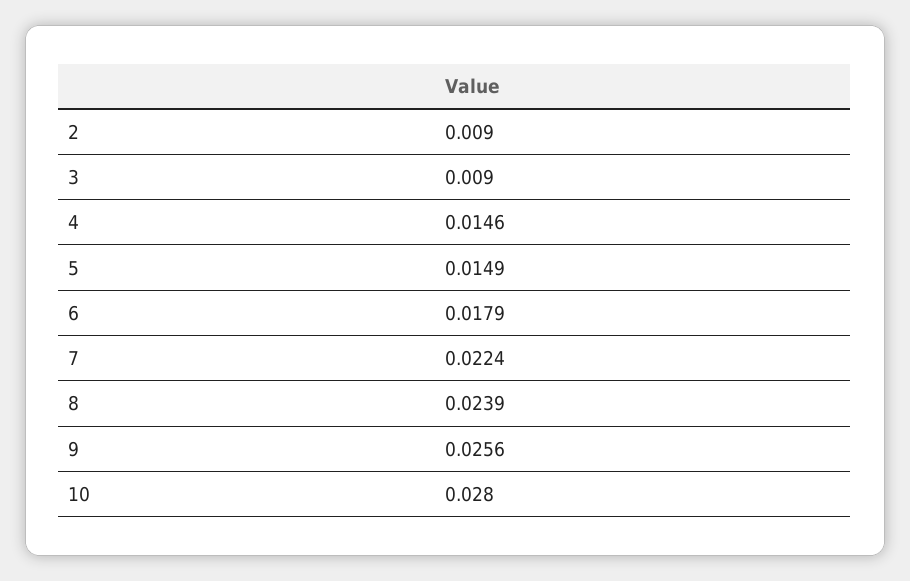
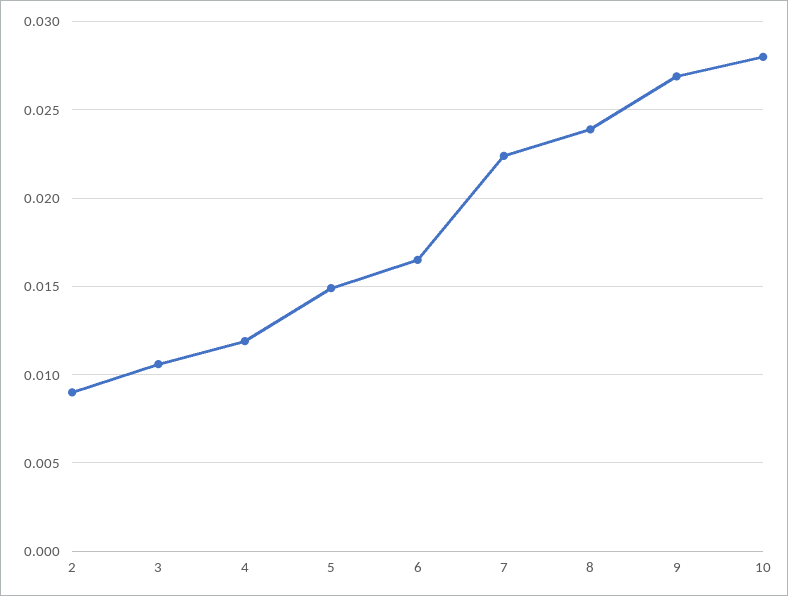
  {
    "2": 0.009,
-   "3": 0.009,
+   "3": 0.0105,
-   "4": 0.0146,
+   "4": 0.012,
    "5": 0.0149,
-   "6": 0.0179,
+   "6": 0.0165,
    "7": 0.0224,
    "8": 0.0239,
-   "9": 0.0256,
+   "9": 0.027,
    "10": 0.028
  }

